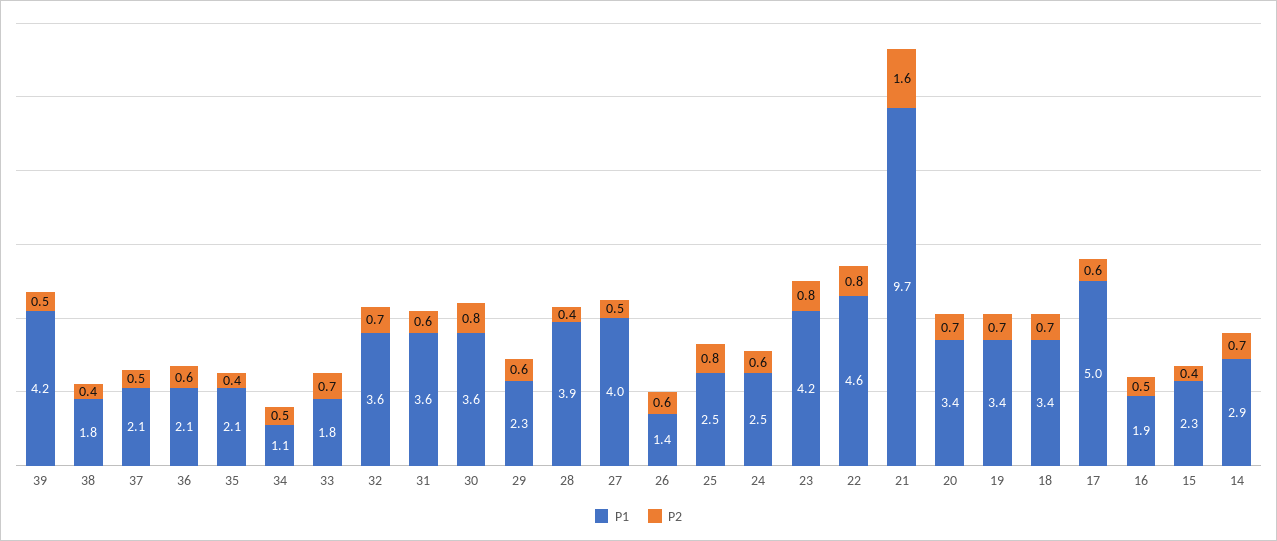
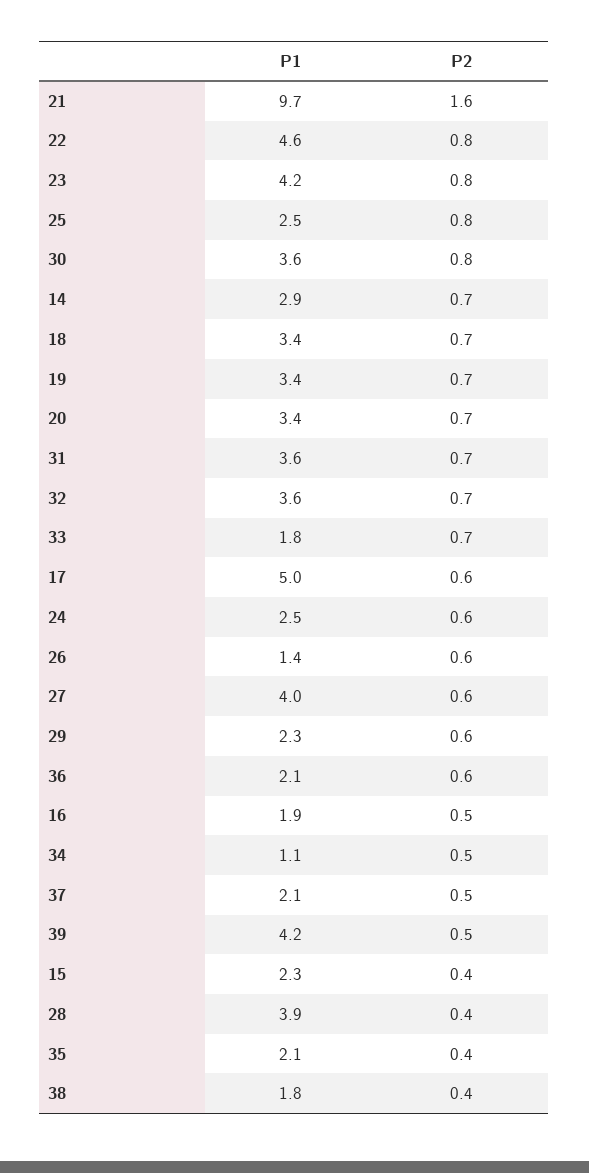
  {
    "P1": {
      "39": 4.2,
      "38": 1.8,
      "37": 2.1,
      "36": 2.1,
      "35": 2.1,
      "34": 1.1,
      "33": 1.8,
      "32": 3.6,
      "31": 3.6,
      "30": 3.6,
      "29": 2.3,
      "28": 3.9,
      "27": 4,
      "26": 1.4,
      "25": 2.5,
      "24": 2.5,
      "23": 4.2,
      "22": 4.6,
      "21": 9.7,
      "20": 3.4,
      "19": 3.4,
      "18": 3.4,
      "17": 5,
      "16": 1.9,
      "15": 2.3,
      "14": 2.9
    },
    "P2": {
      "39": 0.5,
      "38": 0.4,
      "37": 0.5,
      "36": 0.6,
      "35": 0.4,
      "34": 0.5,
      "33": 0.7,
      "32": 0.7,
-     "31": 0.6,
+     "31": 0.7,
      "30": 0.8,
      "29": 0.6,
      "28": 0.4,
-     "27": 0.5,
+     "27": 0.6,
      "26": 0.6,
      "25": 0.8,
      "24": 0.6,
      "23": 0.8,
      "22": 0.8,
      "21": 1.6,
      "20": 0.7,
      "19": 0.7,
      "18": 0.7,
      "17": 0.6,
      "16": 0.5,
      "15": 0.4,
      "14": 0.7
    }
  }

